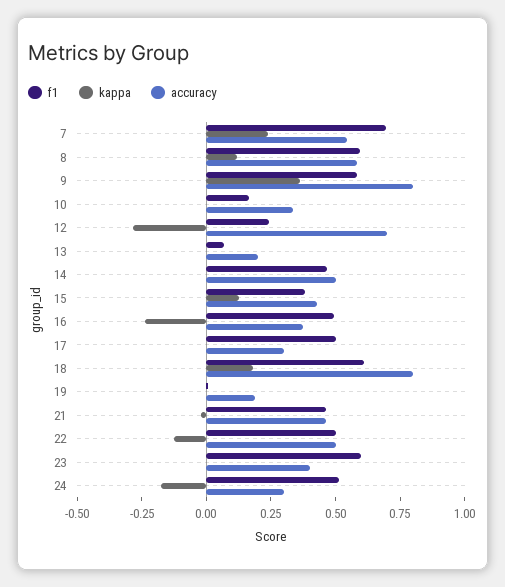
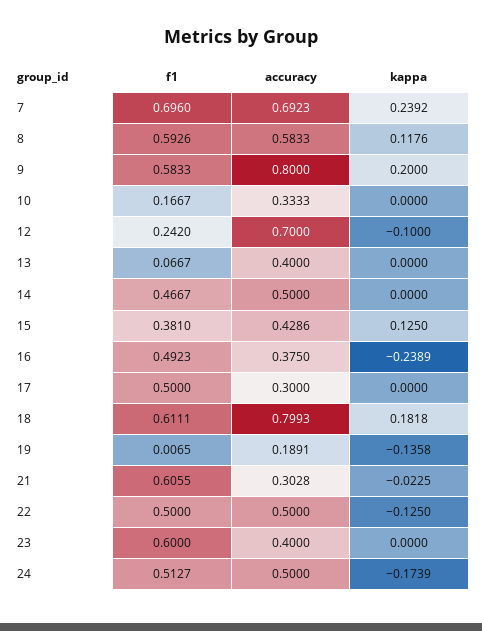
  {
    "f1": {
      "7": 0.696,
      "8": 0.5926,
      "9": 0.5833,
      "10": 0.1667,
      "12": 0.242,
      "13": 0.0667,
      "14": 0.4667,
      "15": 0.381,
      "16": 0.4923,
      "17": 0.5,
      "18": 0.6111,
      "19": 0.0065,
-     "21": 0.45,
+     "21": 0.6055,
      "22": 0.5,
      "23": 0.6,
      "24": 0.5127
    },
    "kappa": {
      "7": 0.2392,
      "8": 0.1176,
-     "9": 0.35,
+     "9": 0.2,
      "10": 0,
-     "12": -0.3,
+     "12": -0.1,
      "13": 0,
      "14": 0,
      "15": 0.125,
      "16": -0.2389,
      "17": 0,
      "18": 0.1818,
-     "19": 0,
+     "19": -0.1358,
      "21": -0.0225,
      "22": -0.125,
      "23": 0,
      "24": -0.1739
    },
    "accuracy": {
-     "7": 0.55,
+     "7": 0.6923,
      "8": 0.5833,
      "9": 0.8,
      "10": 0.3333,
      "12": 0.7,
-     "13": 0.2,
+     "13": 0.4,
      "14": 0.5,
      "15": 0.4286,
      "16": 0.375,
      "17": 0.3,
      "18": 0.7993,
      "19": 0.1891,
-     "21": 0.45,
+     "21": 0.3028,
      "22": 0.5,
      "23": 0.4,
-     "24": 0.3
+     "24": 0.5
    }
  }

